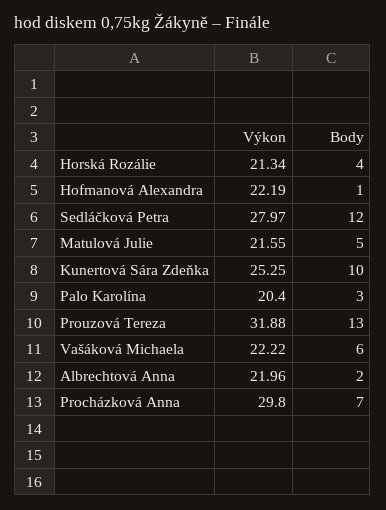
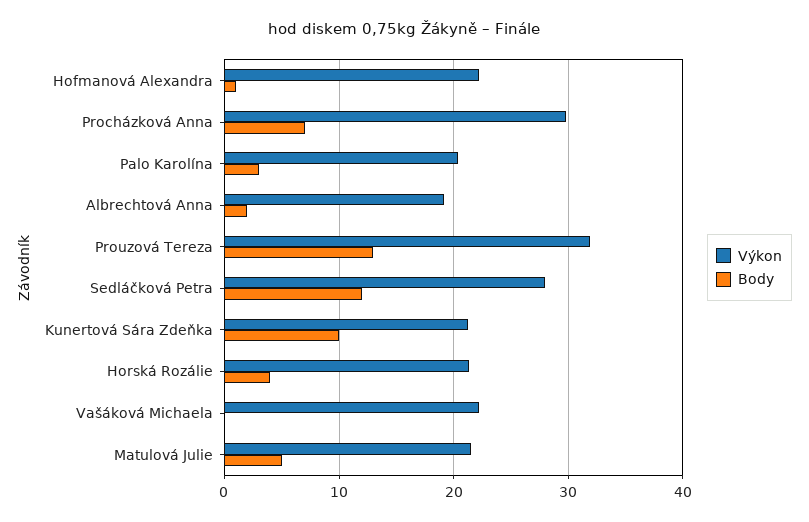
  {
    "Výkon": {
      "Horská Rozálie": 21.34,
      "Hofmanová Alexandra": 22.19,
      "Sedláčková Petra": 27.97,
      "Matulová Julie": 21.55,
-     "Kunertová Sára Zdeňka": 25.25,
+     "Kunertová Sára Zdeňka": 21,
      "Palo Karolína": 20.4,
      "Prouzová Tereza": 31.88,
      "Vašáková Michaela": 22.22,
-     "Albrechtová Anna": 21.96,
+     "Albrechtová Anna": 19,
      "Procházková Anna": 29.8
    },
    "Body": {
      "Horská Rozálie": 4,
      "Hofmanová Alexandra": 1,
      "Sedláčková Petra": 12,
      "Matulová Julie": 5,
      "Kunertová Sára Zdeňka": 10,
      "Palo Karolína": 3,
      "Prouzová Tereza": 13,
-     "Vašáková Michaela": 6,
+     "Vašáková Michaela": 0,
      "Albrechtová Anna": 2,
      "Procházková Anna": 7
    }
  }

